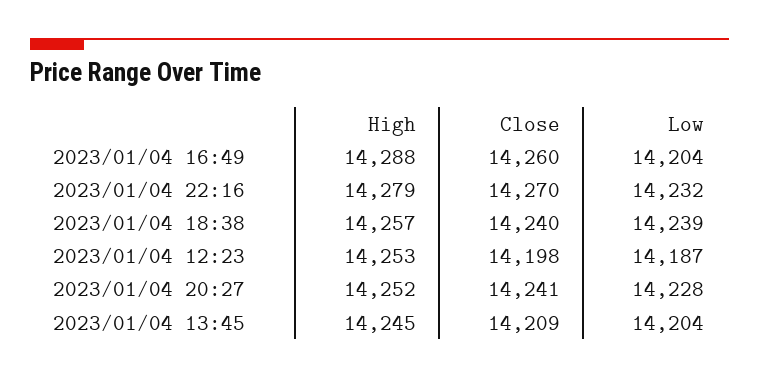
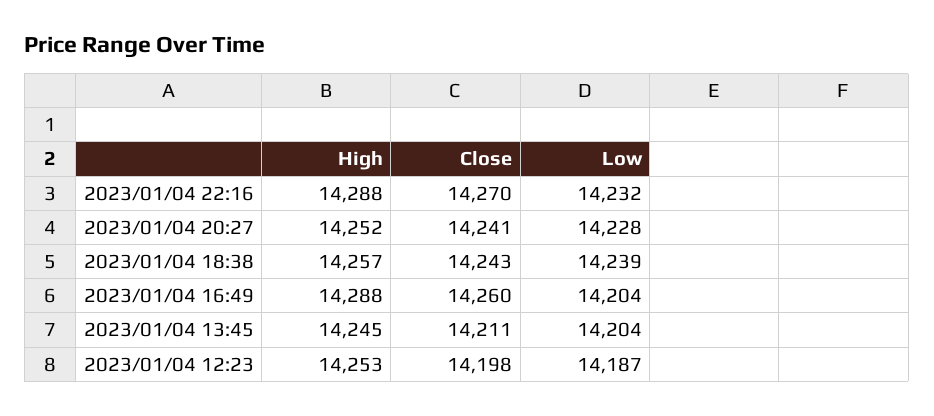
  {
    "High": {
      "2023/01/04 16:49": 14288,
-     "2023/01/04 22:16": 14279,
+     "2023/01/04 22:16": 14288,
      "2023/01/04 18:38": 14257,
      "2023/01/04 12:23": 14253,
      "2023/01/04 20:27": 14252,
      "2023/01/04 13:45": 14245
    },
    "Close": {
      "2023/01/04 16:49": 14260,
      "2023/01/04 22:16": 14270,
-     "2023/01/04 18:38": 14240,
+     "2023/01/04 18:38": 14243,
      "2023/01/04 12:23": 14198,
      "2023/01/04 20:27": 14241,
-     "2023/01/04 13:45": 14209
+     "2023/01/04 13:45": 14211
    },
    "Low": {
      "2023/01/04 16:49": 14204,
      "2023/01/04 22:16": 14232,
      "2023/01/04 18:38": 14239,
      "2023/01/04 12:23": 14187,
      "2023/01/04 20:27": 14228,
      "2023/01/04 13:45": 14204
    }
  }

